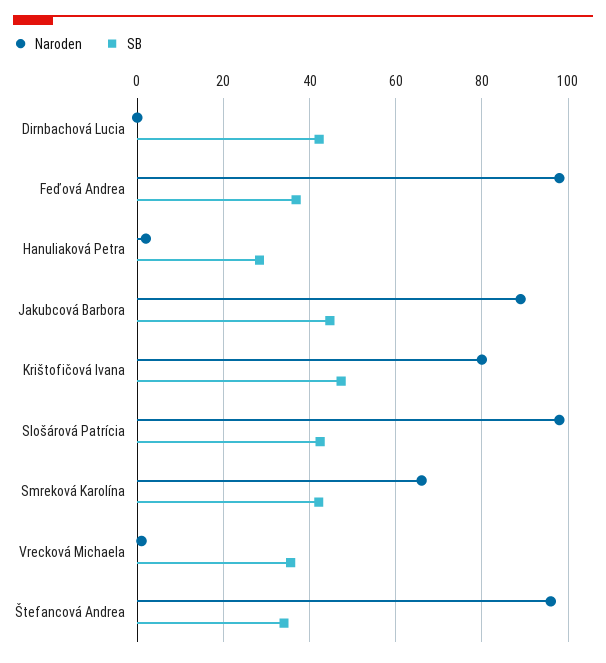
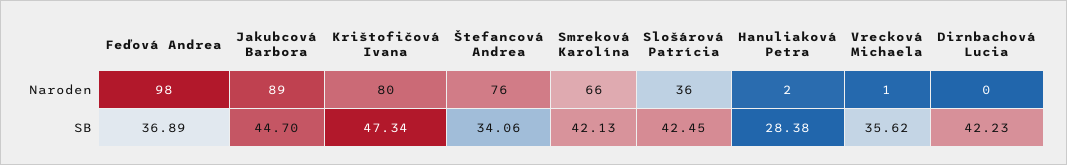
  {
    "Naroden": {
      "Dirnbachová Lucia": 0,
      "Feďová Andrea": 98,
      "Hanuliaková Petra": 2,
      "Jakubcová Barbora": 89,
      "Krištofičová Ivana": 80,
-     "Slošárová Patrícia": 98,
+     "Slošárová Patrícia": 36,
      "Smreková Karolína": 66,
      "Vrecková Michaela": 1,
-     "Štefancová Andrea": 96
+     "Štefancová Andrea": 76
    },
    "SB": {
      "Dirnbachová Lucia": 42.23,
      "Feďová Andrea": 36.89,
      "Hanuliaková Petra": 28.38,
      "Jakubcová Barbora": 44.7,
      "Krištofičová Ivana": 47.34,
      "Slošárová Patrícia": 42.45,
      "Smreková Karolína": 42.13,
      "Vrecková Michaela": 35.62,
      "Štefancová Andrea": 34.06
    }
  }

